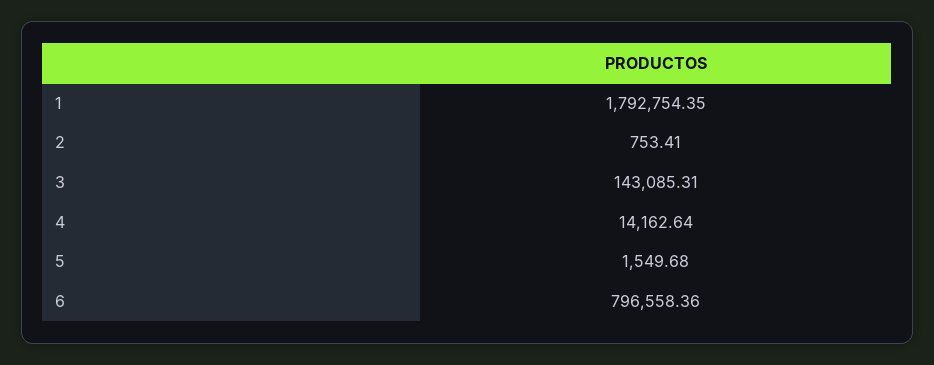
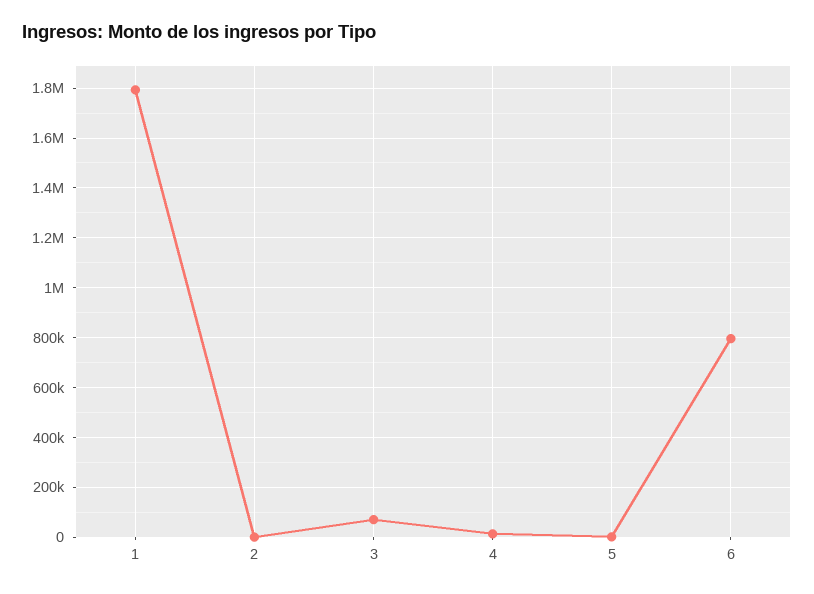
  {
    "1": 1792754.35,
    "2": 753.41,
-   "3": 143085.31,
+   "3": 75000,
    "4": 14162.64,
    "5": 1549.68,
    "6": 796558.36
  }

